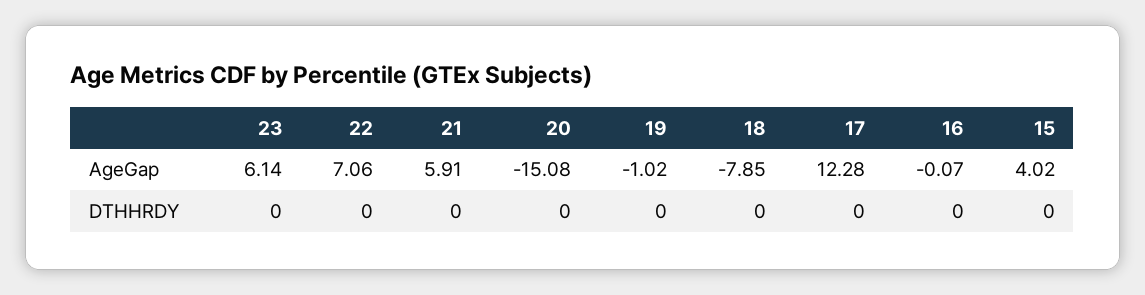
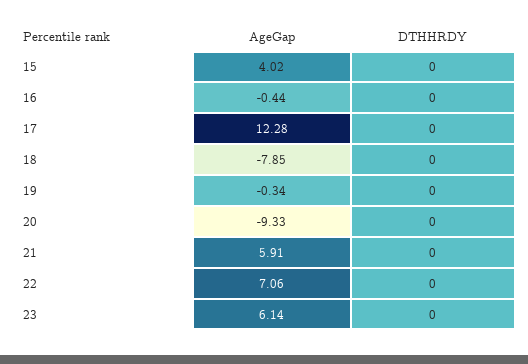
  {
    "23": {
      "AgeGap": 6.14,
      "DTHHRDY": 0
    },
    "22": {
      "AgeGap": 7.06,
      "DTHHRDY": 0
    },
    "21": {
      "AgeGap": 5.91,
      "DTHHRDY": 0
    },
    "20": {
-     "AgeGap": -15.08,
+     "AgeGap": -9.33,
      "DTHHRDY": 0
    },
    "19": {
-     "AgeGap": -1.02,
+     "AgeGap": -0.34,
      "DTHHRDY": 0
    },
    "18": {
      "AgeGap": -7.85,
      "DTHHRDY": 0
    },
    "17": {
      "AgeGap": 12.28,
      "DTHHRDY": 0
    },
    "16": {
-     "AgeGap": -0.07,
+     "AgeGap": -0.44,
      "DTHHRDY": 0
    },
    "15": {
      "AgeGap": 4.02,
      "DTHHRDY": 0
    }
  }

